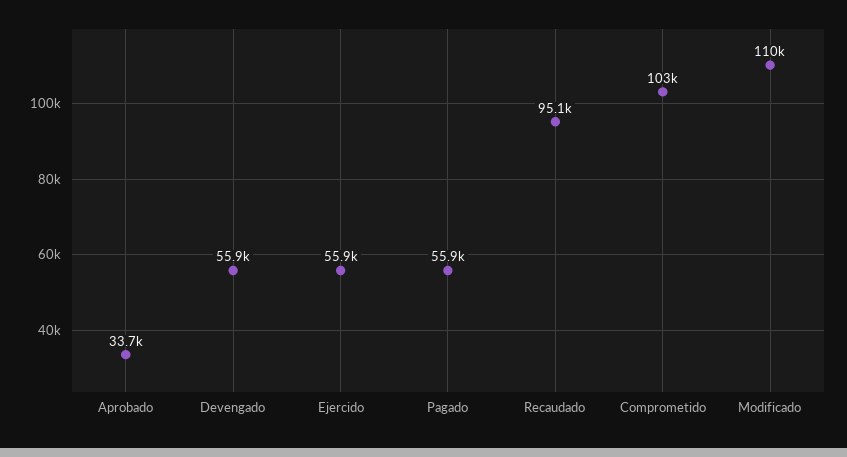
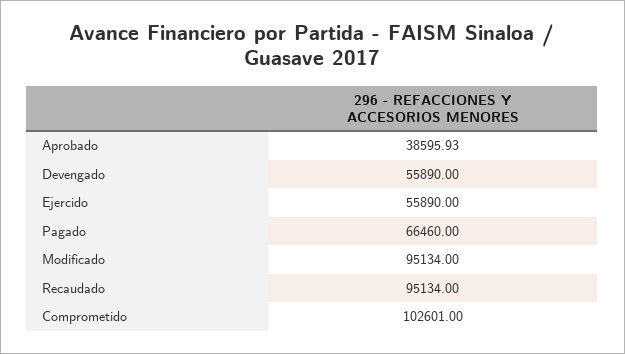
  {
-   "Aprobado": 33700,
+   "Aprobado": 38595.93,
    "Devengado": 55890,
    "Ejercido": 55890,
-   "Pagado": 55900,
+   "Pagado": 66460,
    "Recaudado": 95134,
    "Comprometido": 102601,
-   "Modificado": 110000
+   "Modificado": 95134
  }

